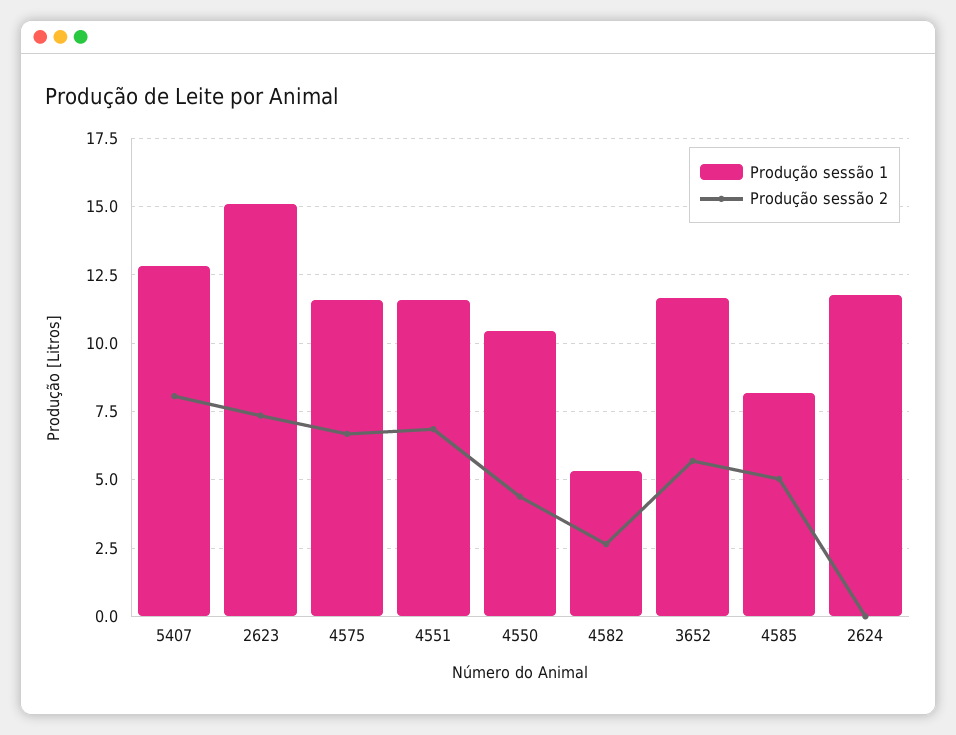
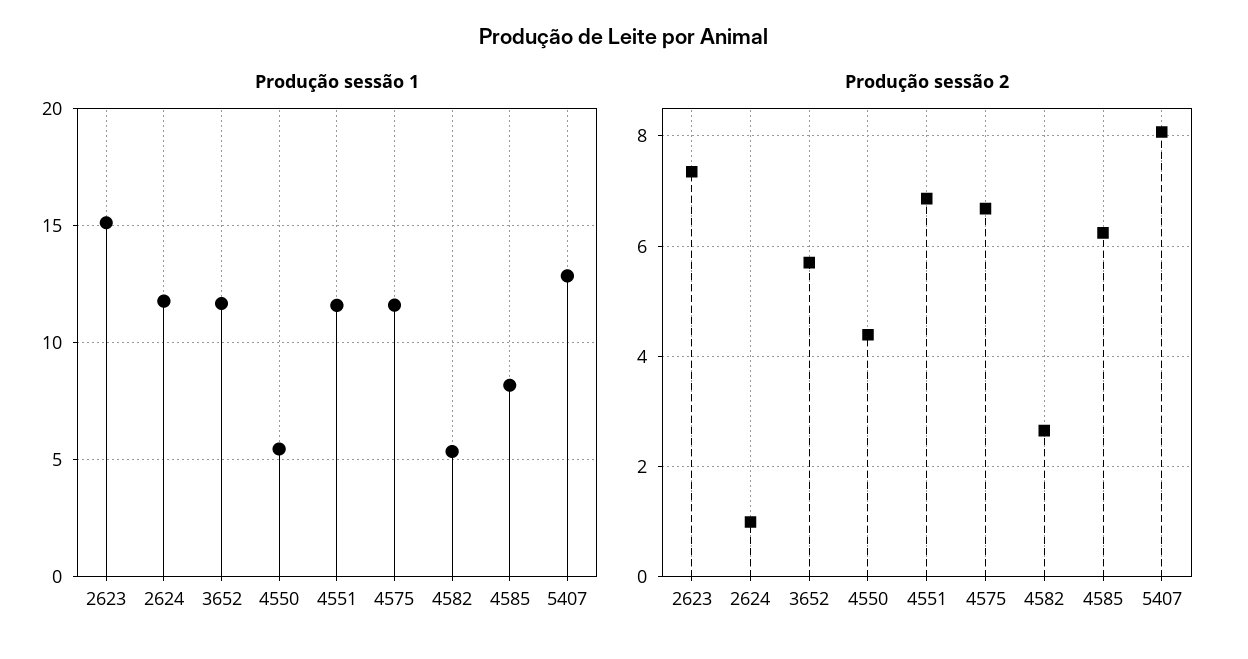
  {
    "Produção sessão 1": {
      "5407": 12.75,
      "2623": 15,
      "4575": 11.5,
      "4551": 11.5,
-     "4550": 10.5,
+     "4550": 5.5,
      "4582": 5.25,
      "3652": 11.75,
      "4585": 8.25,
      "2624": 11.75
    },
    "Produção sessão 2": {
      "5407": 8,
      "2623": 7.4,
      "4575": 6.6,
      "4551": 6.8,
      "4550": 4.4,
      "4582": 2.6,
      "3652": 5.8,
-     "4585": 5,
+     "4585": 6.2,
-     "2624": 0
+     "2624": 1
    }
  }

